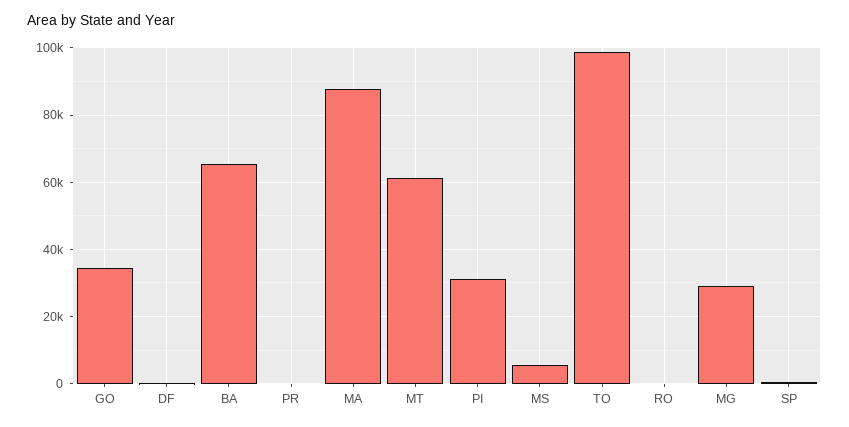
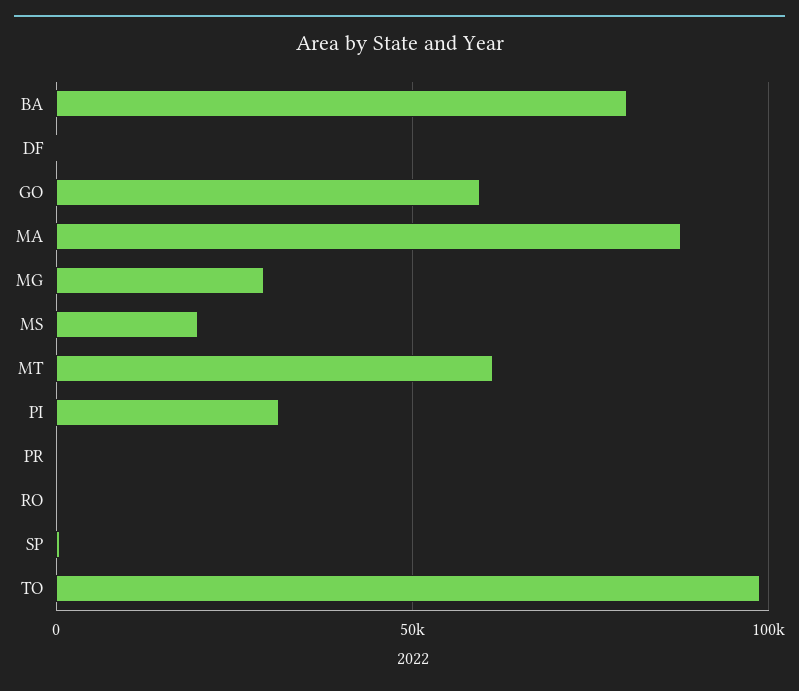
  {
-   "GO": 34000,
+   "GO": 60000,
    "DF": 0,
-   "BA": 66000,
+   "BA": 80000,
    "PR": 0,
    "MA": 88000,
    "MT": 62000,
    "PI": 32000,
-   "MS": 6000,
+   "MS": 20000,
    "TO": 98000,
    "RO": 0,
    "MG": 30000,
    "SP": 0
  }

